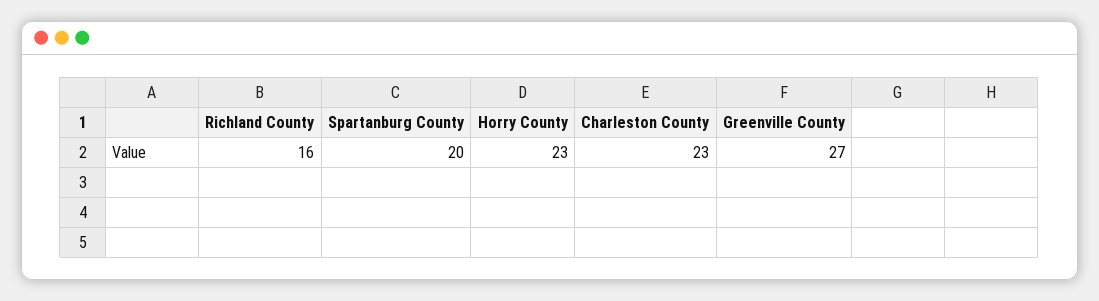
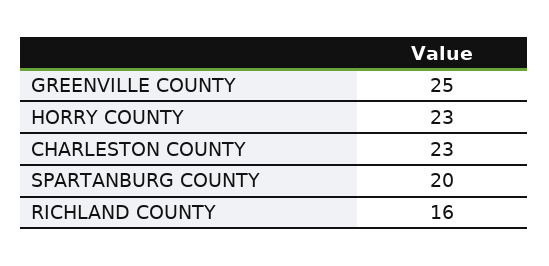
  {
    "Richland County": 16,
    "Spartanburg County": 20,
    "Horry County": 23,
    "Charleston County": 23,
-   "Greenville County": 27
+   "Greenville County": 25
  }

